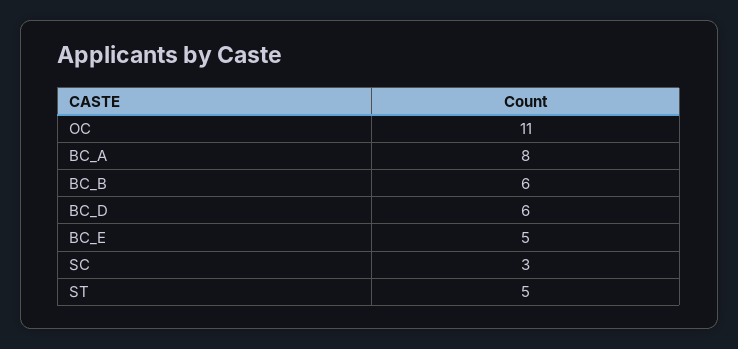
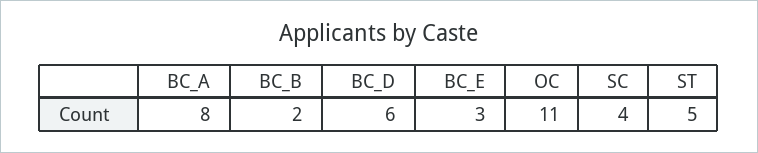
  {
    "OC": 11,
    "BC_A": 8,
-   "BC_B": 6,
+   "BC_B": 2,
    "BC_D": 6,
-   "BC_E": 5,
+   "BC_E": 3,
-   "SC": 3,
+   "SC": 4,
    "ST": 5
  }

